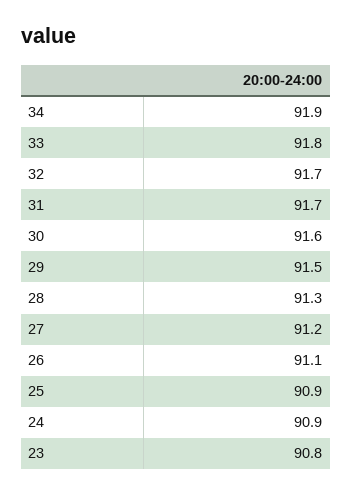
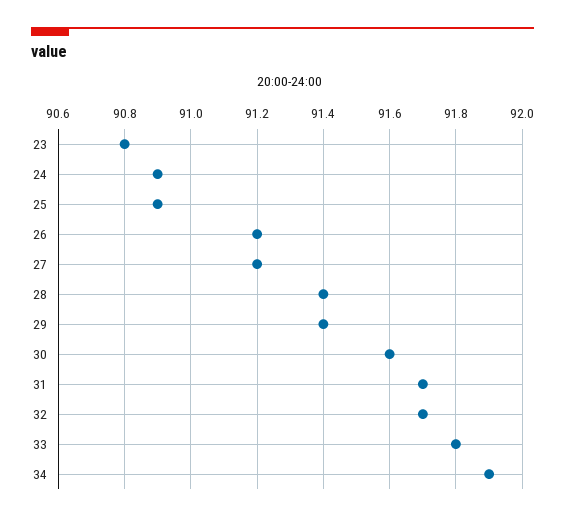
  {
    "34": 91.9,
    "33": 91.8,
    "32": 91.7,
    "31": 91.7,
    "30": 91.6,
-   "29": 91.5,
+   "29": 91.4,
-   "28": 91.3,
+   "28": 91.4,
    "27": 91.2,
-   "26": 91.1,
+   "26": 91.2,
    "25": 90.9,
    "24": 90.9,
    "23": 90.8
  }

